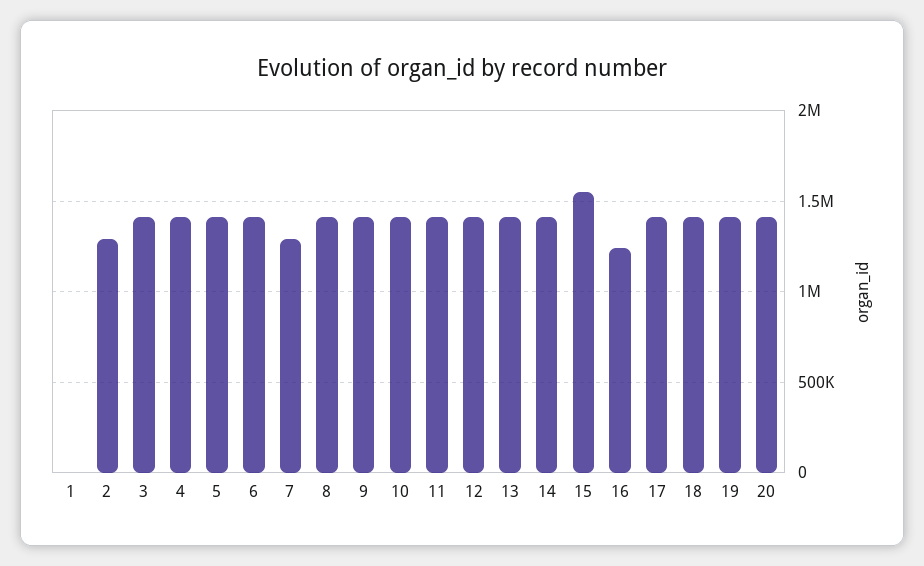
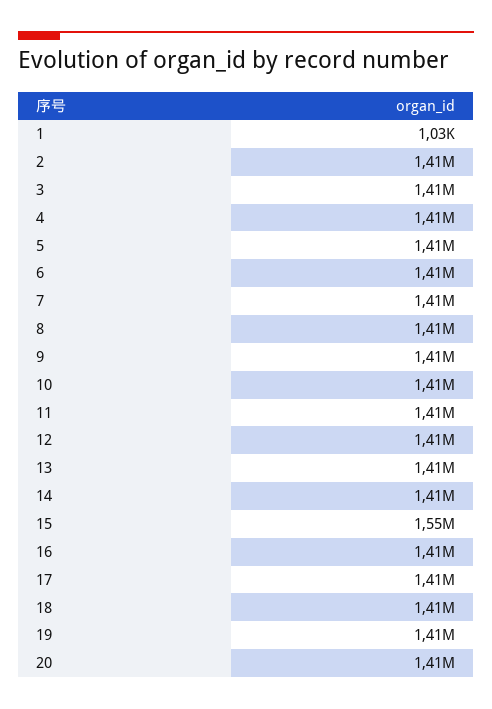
  {
    "1": 1030,
-   "2": 1300000,
+   "2": 1410000,
    "3": 1410000,
    "4": 1410000,
    "5": 1410000,
    "6": 1410000,
-   "7": 1300000,
+   "7": 1410000,
    "8": 1410000,
    "9": 1410000,
    "10": 1410000,
    "11": 1410000,
    "12": 1410000,
    "13": 1410000,
    "14": 1410000,
    "15": 1550000,
-   "16": 1250000,
+   "16": 1410000,
    "17": 1410000,
    "18": 1410000,
    "19": 1410000,
    "20": 1410000
  }

